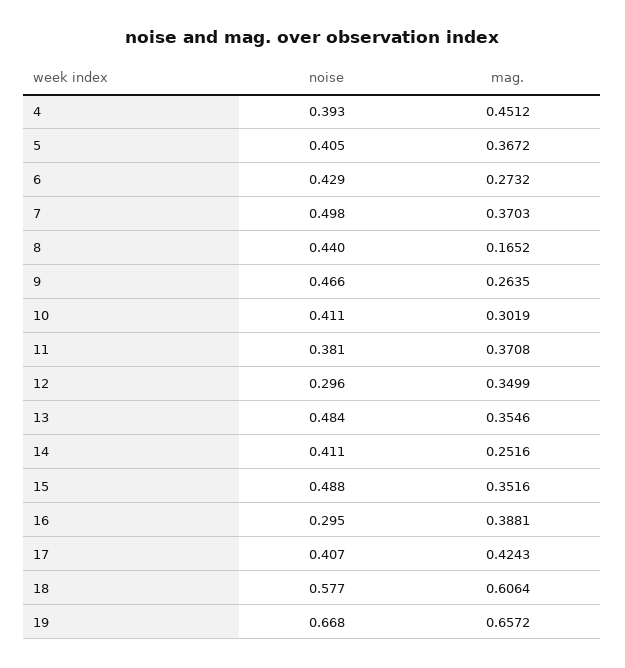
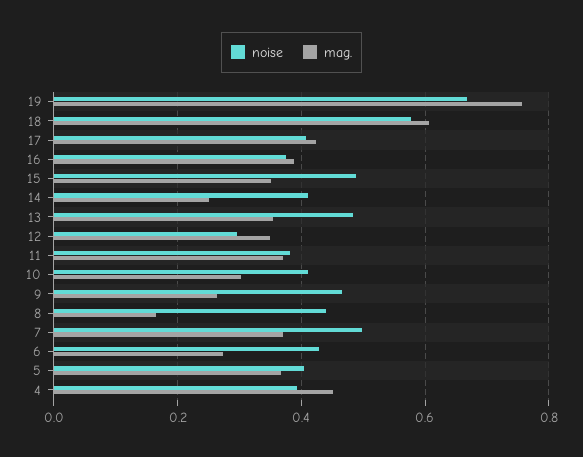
  {
    "noise": {
      "4": 0.393,
      "5": 0.405,
      "6": 0.429,
      "7": 0.498,
      "8": 0.44,
      "9": 0.466,
      "10": 0.411,
      "11": 0.381,
      "12": 0.296,
      "13": 0.484,
      "14": 0.411,
      "15": 0.488,
-     "16": 0.295,
+     "16": 0.38,
      "17": 0.407,
      "18": 0.577,
      "19": 0.668
    },
    "mag.": {
      "4": 0.4512,
      "5": 0.3672,
      "6": 0.2732,
      "7": 0.3703,
      "8": 0.1652,
      "9": 0.2635,
      "10": 0.3019,
      "11": 0.3708,
      "12": 0.3499,
      "13": 0.3546,
      "14": 0.2516,
      "15": 0.3516,
      "16": 0.3881,
      "17": 0.4243,
      "18": 0.6064,
-     "19": 0.6572
+     "19": 0.76
    }
  }

